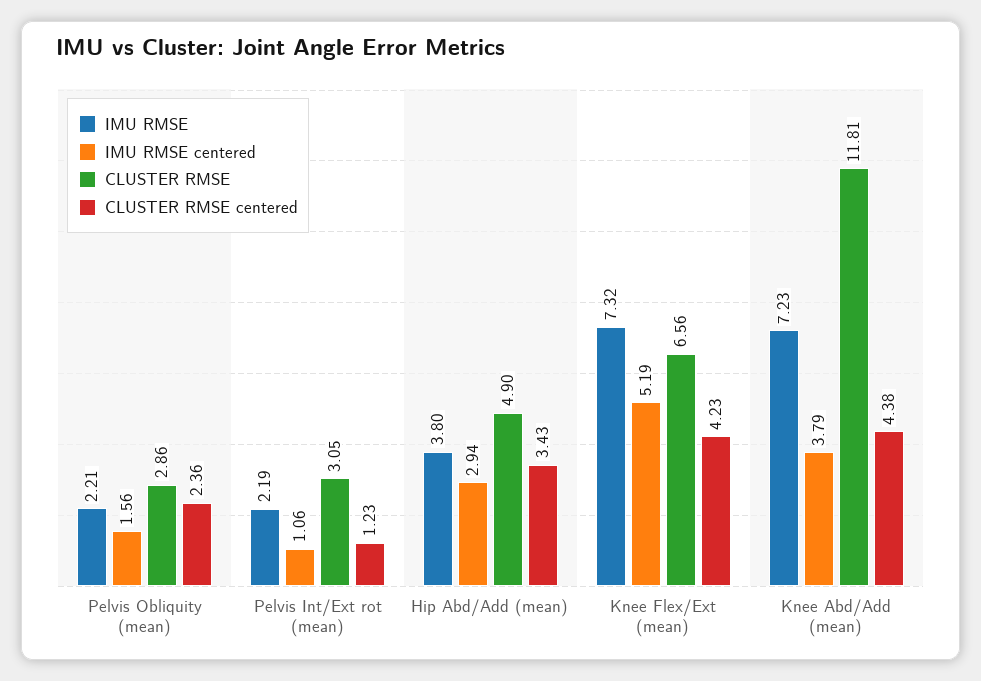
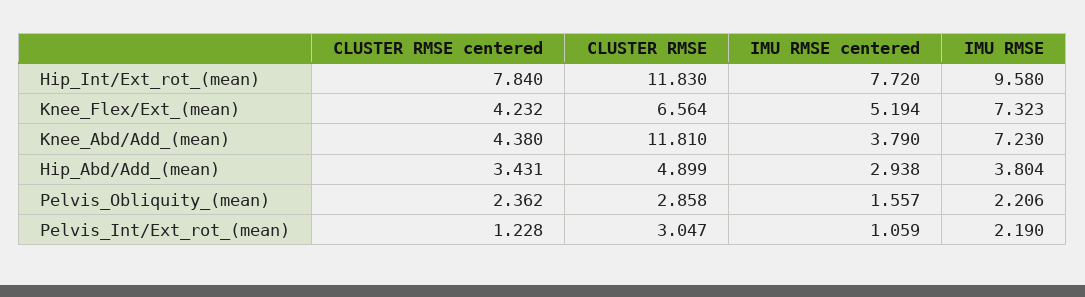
  {
    "IMU RMSE": {
      "Pelvis Obliquity (mean)": 2.206,
      "Pelvis Int/Ext rot (mean)": 2.19,
      "Hip Abd/Add (mean)": 3.804,
      "Knee Flex/Ext (mean)": 7.323,
-     "Knee Abd/Add (mean)": 7.23
+     "Knee Abd/Add (mean)": 7.23,
+     "Hip_Int/Ext_rot_(mean)": 9.58
    },
    "IMU RMSE centered": {
      "Pelvis Obliquity (mean)": 1.557,
      "Pelvis Int/Ext rot (mean)": 1.059,
      "Hip Abd/Add (mean)": 2.938,
      "Knee Flex/Ext (mean)": 5.194,
-     "Knee Abd/Add (mean)": 3.79
+     "Knee Abd/Add (mean)": 3.79,
+     "Hip_Int/Ext_rot_(mean)": 7.72
    },
    "CLUSTER RMSE": {
      "Pelvis Obliquity (mean)": 2.858,
      "Pelvis Int/Ext rot (mean)": 3.047,
      "Hip Abd/Add (mean)": 4.899,
      "Knee Flex/Ext (mean)": 6.564,
-     "Knee Abd/Add (mean)": 11.81
+     "Knee Abd/Add (mean)": 11.81,
+     "Hip_Int/Ext_rot_(mean)": 11.83
    },
    "CLUSTER RMSE centered": {
      "Pelvis Obliquity (mean)": 2.362,
      "Pelvis Int/Ext rot (mean)": 1.228,
      "Hip Abd/Add (mean)": 3.431,
      "Knee Flex/Ext (mean)": 4.232,
-     "Knee Abd/Add (mean)": 4.38
+     "Knee Abd/Add (mean)": 4.38,
+     "Hip_Int/Ext_rot_(mean)": 7.84
    }
  }

